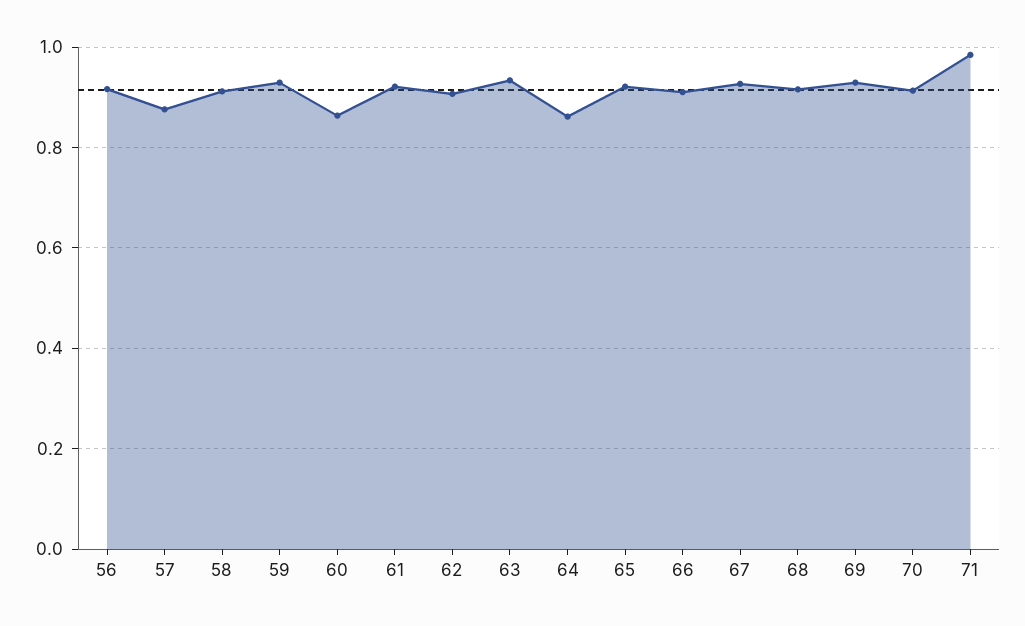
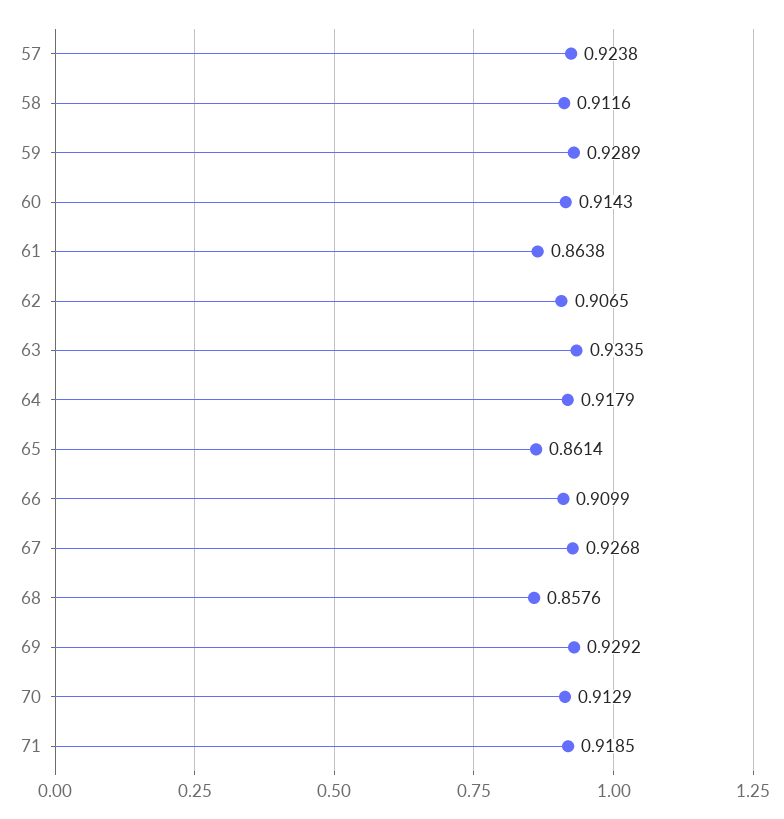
  {
-   "56": 0.92,
-   "57": 0.88,
+   "57": 0.9238,
    "58": 0.9116,
    "59": 0.9289,
-   "60": 0.86,
+   "60": 0.9143,
-   "61": 0.92,
+   "61": 0.8638,
    "62": 0.9065,
    "63": 0.9335,
-   "64": 0.86,
+   "64": 0.9179,
-   "65": 0.92,
+   "65": 0.8614,
    "66": 0.9099,
    "67": 0.9268,
-   "68": 0.92,
+   "68": 0.8576,
    "69": 0.9292,
    "70": 0.9129,
-   "71": 0.98
+   "71": 0.9185
  }

